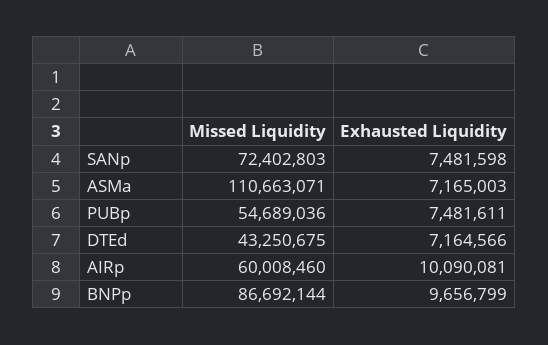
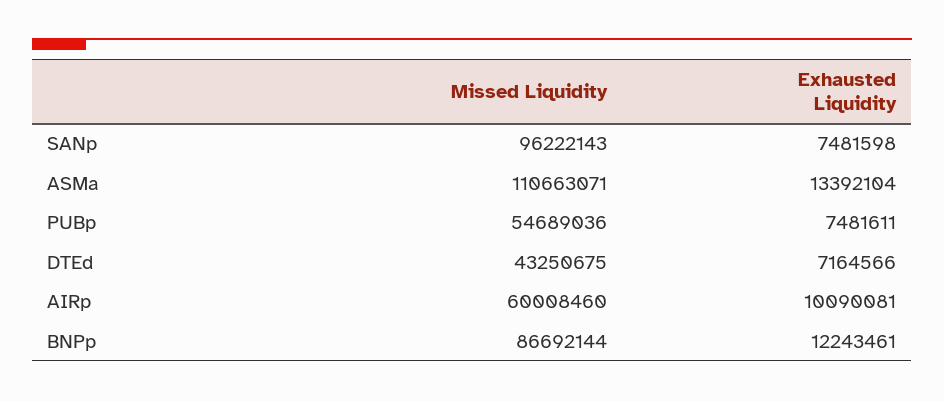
  {
    "Missed Liquidity": {
-     "SANp": 72402803,
+     "SANp": 96222143,
      "ASMa": 110663071,
      "PUBp": 54689036,
      "DTEd": 43250675,
      "AIRp": 60008460,
      "BNPp": 86692144
    },
    "Exhausted Liquidity": {
      "SANp": 7481598,
-     "ASMa": 7165003,
+     "ASMa": 13392104,
      "PUBp": 7481611,
      "DTEd": 7164566,
      "AIRp": 10090081,
-     "BNPp": 9656799
+     "BNPp": 12243461
    }
  }

